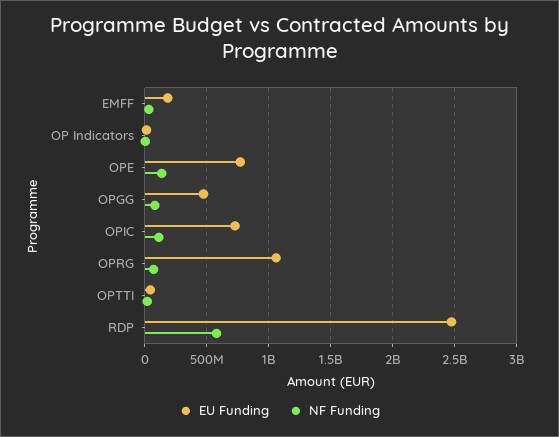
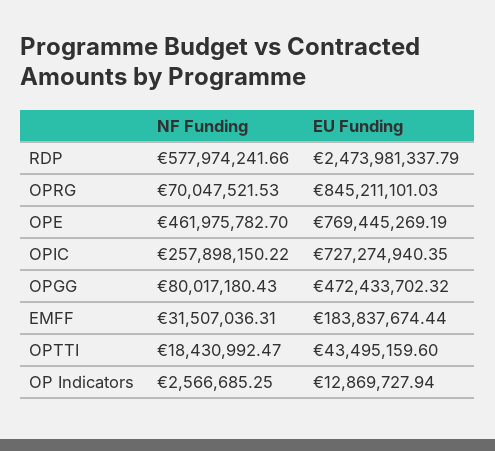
  {
    "EU Funding": {
      "EMFF": 183837674.44,
      "OP Indicators": 12869727.94,
      "OPE": 769445269.19,
      "OPGG": 472433702.32,
      "OPIC": 727274940.35,
-     "OPRG": 1050000000,
+     "OPRG": 845211101.03,
      "OPTTI": 43495159.6,
      "RDP": 2473981337.79
    },
    "NF Funding": {
      "EMFF": 31507036.31,
      "OP Indicators": 2566685.25,
-     "OPE": 150000000,
+     "OPE": 461975782.7,
      "OPGG": 80017180.43,
-     "OPIC": 100000000,
+     "OPIC": 257898150.22,
      "OPRG": 70047521.53,
      "OPTTI": 18430992.47,
      "RDP": 577974241.66
    }
  }

